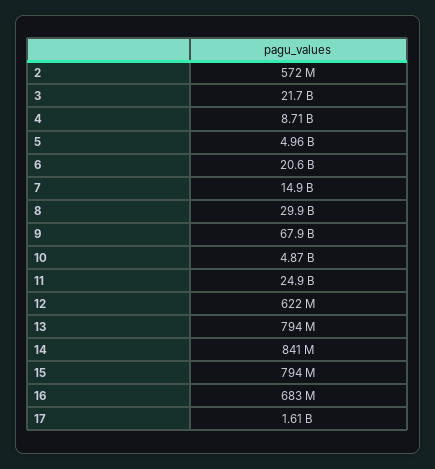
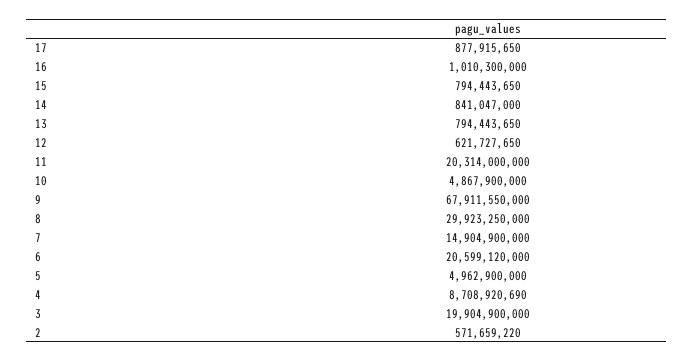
  {
    "2": 571659220,
-   "3": 21700000000,
+   "3": 19904900000,
    "4": 8708920690,
    "5": 4962900000,
    "6": 20599120000,
    "7": 14904900000,
    "8": 29923250000,
    "9": 67911550000,
    "10": 4867900000,
-   "11": 24900000000,
+   "11": 20314000000,
    "12": 621727650,
    "13": 794443650,
    "14": 841047000,
    "15": 794443650,
-   "16": 683000000,
+   "16": 1010300000,
-   "17": 1610000000
+   "17": 877915650
  }

